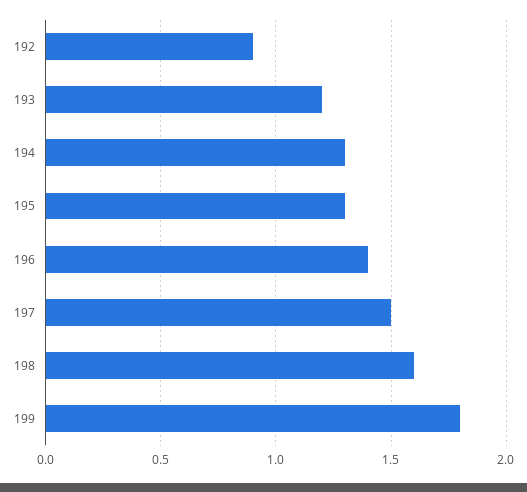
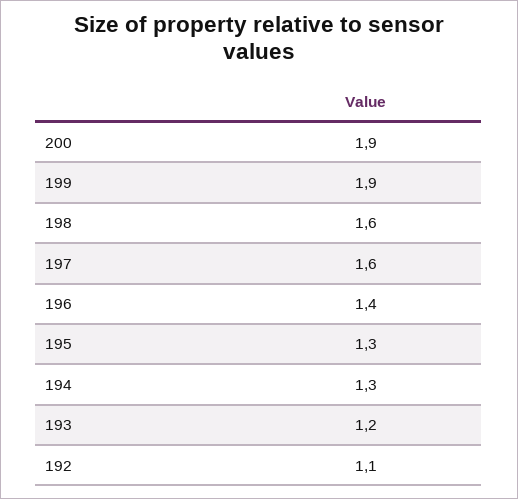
  {
-   "192": 0.9,
+   "192": 1.1,
    "193": 1.2,
    "194": 1.3,
    "195": 1.3,
    "196": 1.4,
-   "197": 1.5,
+   "197": 1.6,
    "198": 1.6,
-   "199": 1.8
+   "199": 1.9,
+   "200": 1.9
  }

